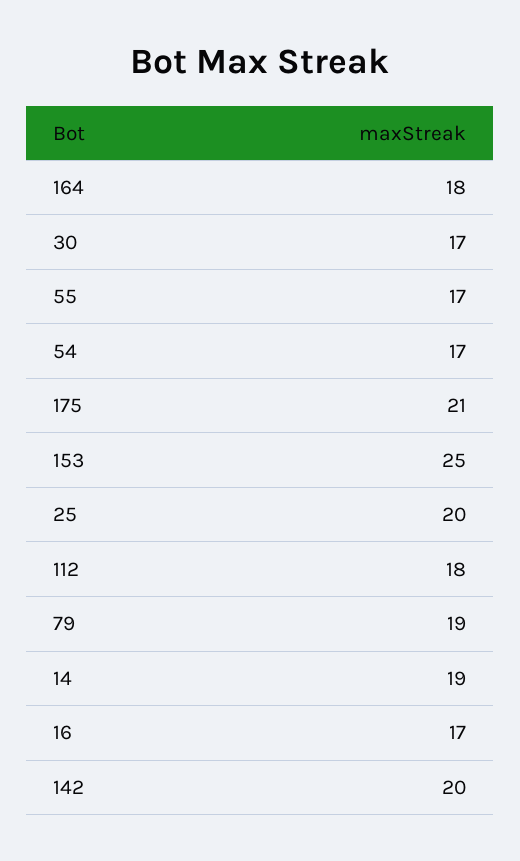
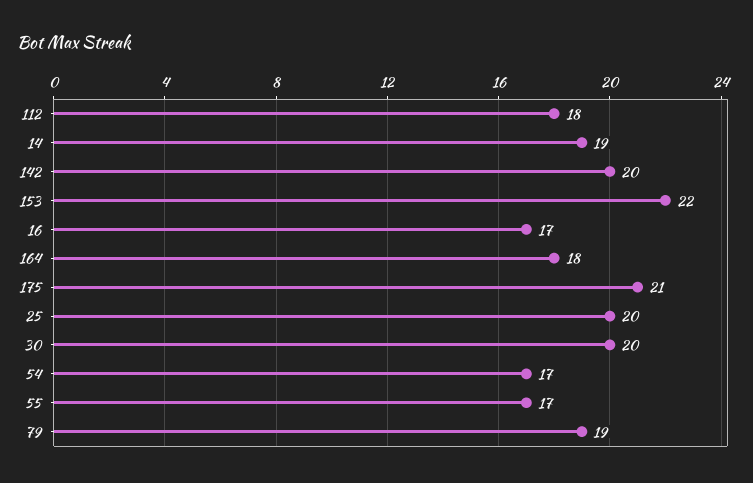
  {
    "164": 18,
-   "30": 17,
+   "30": 20,
    "55": 17,
    "54": 17,
    "175": 21,
-   "153": 25,
+   "153": 22,
    "25": 20,
    "112": 18,
    "79": 19,
    "14": 19,
    "16": 17,
    "142": 20
  }

